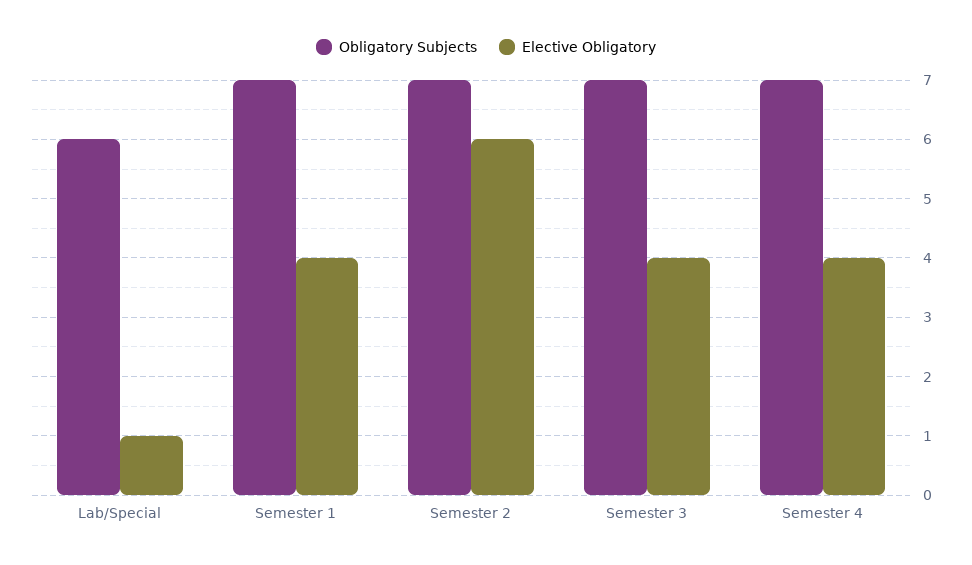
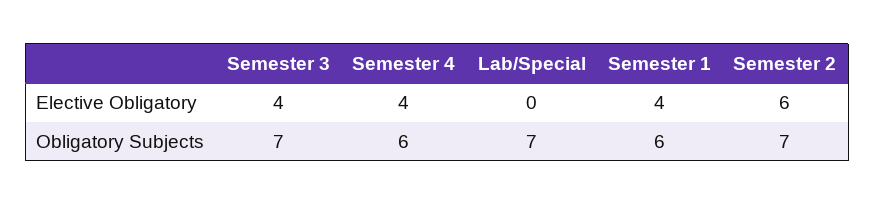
  {
    "Obligatory Subjects": {
-     "Lab/Special": 6,
+     "Lab/Special": 7,
-     "Semester 1": 7,
+     "Semester 1": 6,
      "Semester 2": 7,
      "Semester 3": 7,
-     "Semester 4": 7
+     "Semester 4": 6
    },
    "Elective Obligatory": {
-     "Lab/Special": 1,
+     "Lab/Special": 0,
      "Semester 1": 4,
      "Semester 2": 6,
      "Semester 3": 4,
      "Semester 4": 4
    }
  }

